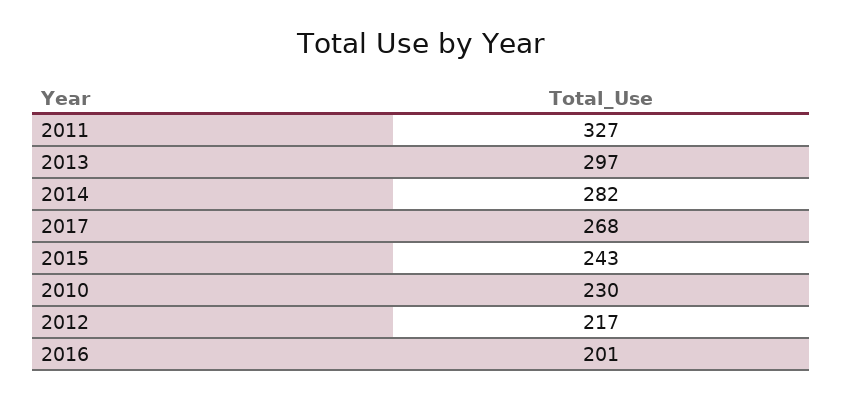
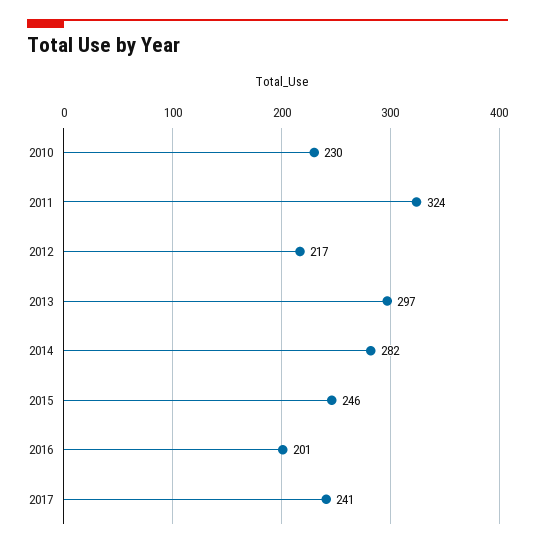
  {
-   "2011": 327,
+   "2011": 324,
    "2013": 297,
    "2014": 282,
-   "2017": 268,
+   "2017": 241,
-   "2015": 243,
+   "2015": 246,
    "2010": 230,
    "2012": 217,
    "2016": 201
  }

